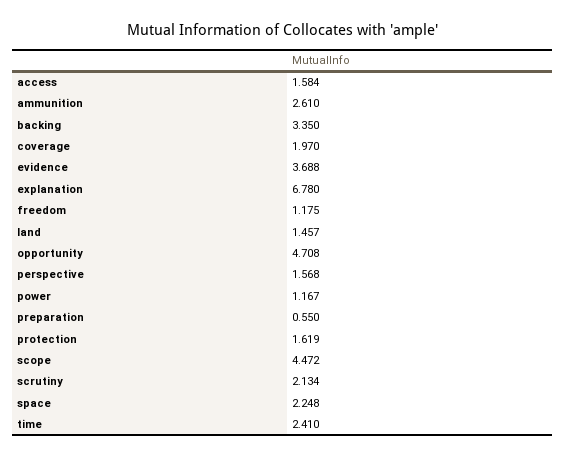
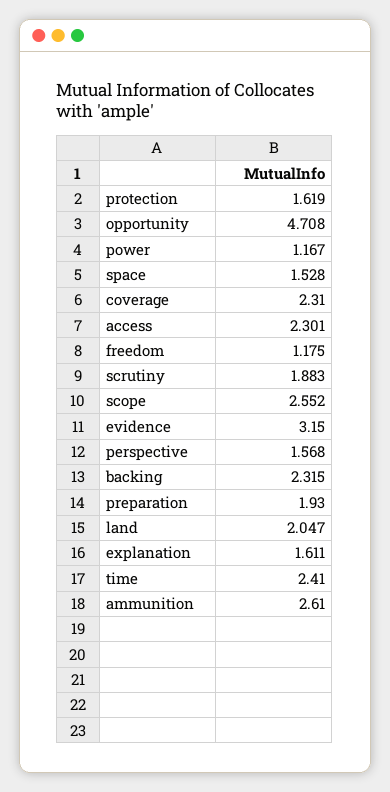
  {
-   "access": 1.584,
+   "access": 2.301,
    "ammunition": 2.61,
-   "backing": 3.35,
+   "backing": 2.315,
-   "coverage": 1.97,
+   "coverage": 2.31,
-   "evidence": 3.688,
+   "evidence": 3.15,
-   "explanation": 6.78,
+   "explanation": 1.611,
    "freedom": 1.175,
-   "land": 1.457,
+   "land": 2.047,
    "opportunity": 4.708,
    "perspective": 1.568,
    "power": 1.167,
-   "preparation": 0.55,
+   "preparation": 1.93,
    "protection": 1.619,
-   "scope": 4.472,
+   "scope": 2.552,
-   "scrutiny": 2.134,
+   "scrutiny": 1.883,
-   "space": 2.248,
+   "space": 1.528,
    "time": 2.41
  }

